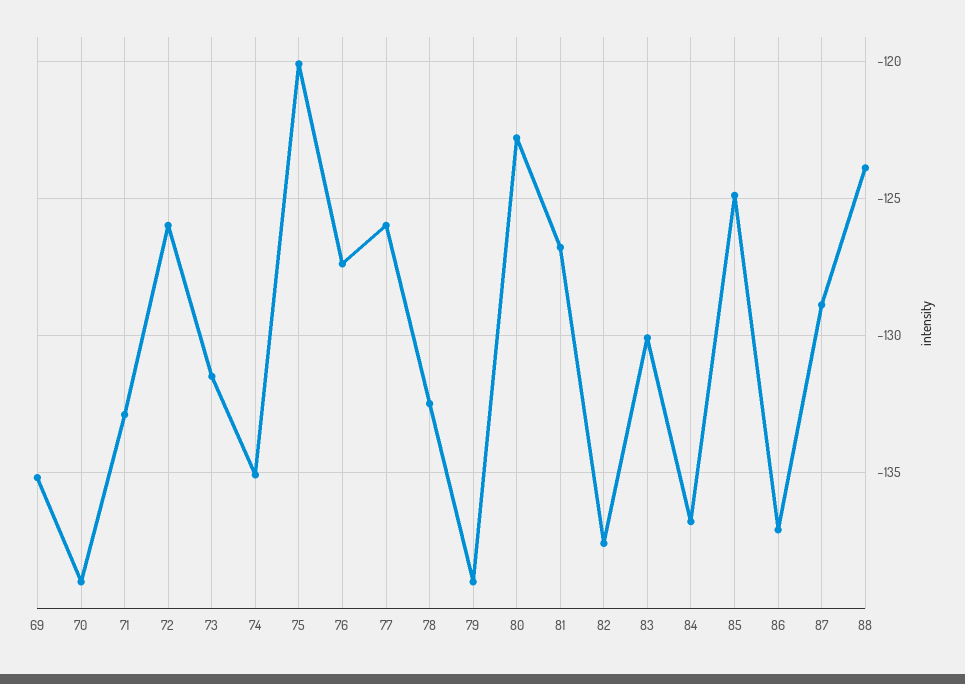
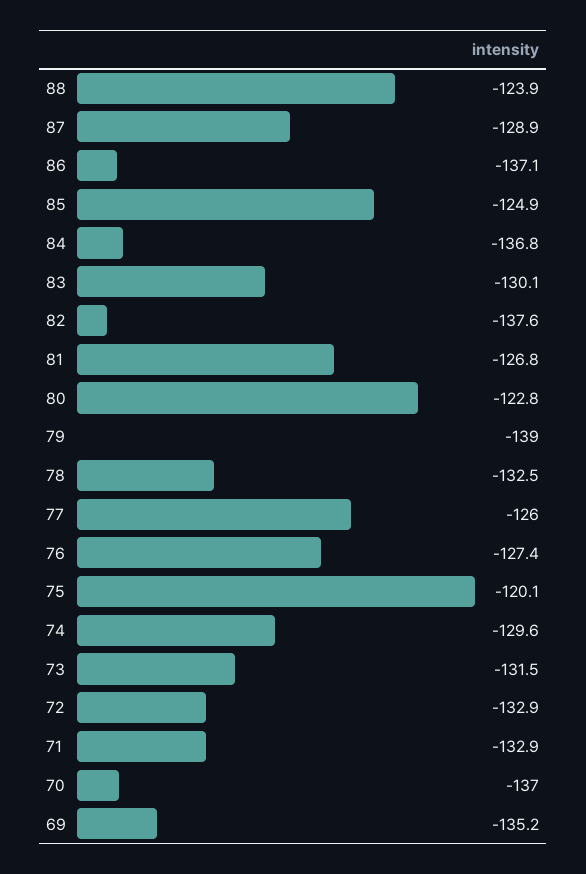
  {
    "69": -135.2,
-   "70": -139,
+   "70": -137,
    "71": -132.9,
-   "72": -126,
+   "72": -132.9,
    "73": -131.5,
-   "74": -135,
+   "74": -129.6,
    "75": -120.1,
    "76": -127.4,
    "77": -126,
    "78": -132.5,
    "79": -139,
    "80": -122.8,
    "81": -126.8,
    "82": -137.6,
    "83": -130.1,
    "84": -136.8,
    "85": -124.9,
    "86": -137.1,
    "87": -128.9,
    "88": -123.9
  }

